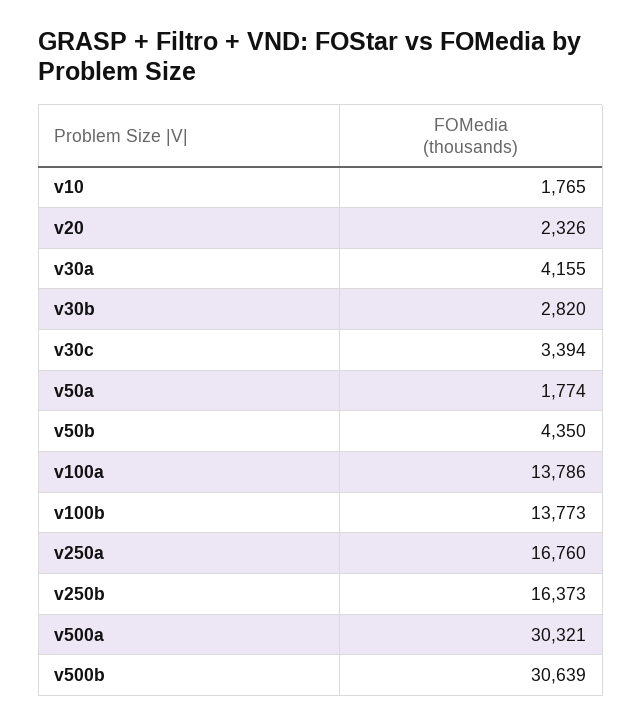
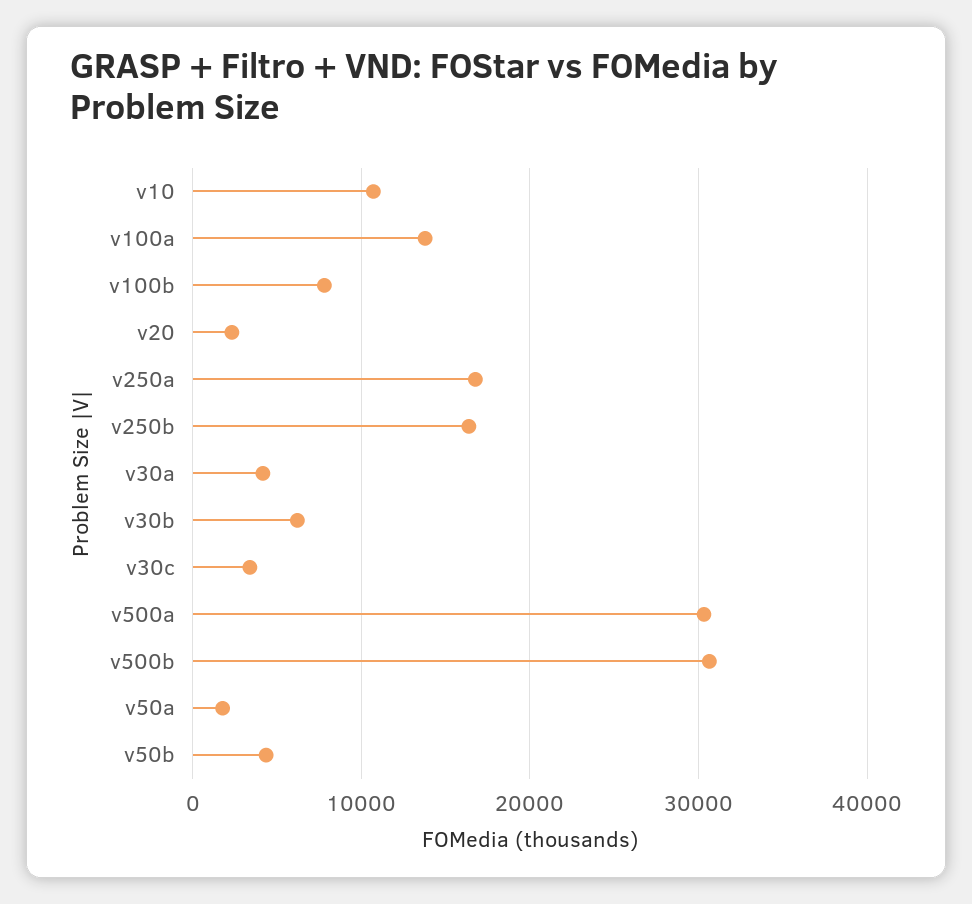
  {
-   "v10": 1765,
+   "v10": 11000,
    "v20": 2326,
    "v30a": 4155,
-   "v30b": 2820,
+   "v30b": 6000,
    "v30c": 3394,
    "v50a": 1774,
    "v50b": 4350,
    "v100a": 13786,
-   "v100b": 13773,
+   "v100b": 8000,
    "v250a": 16760,
    "v250b": 16373,
    "v500a": 30321,
    "v500b": 30639
  }

